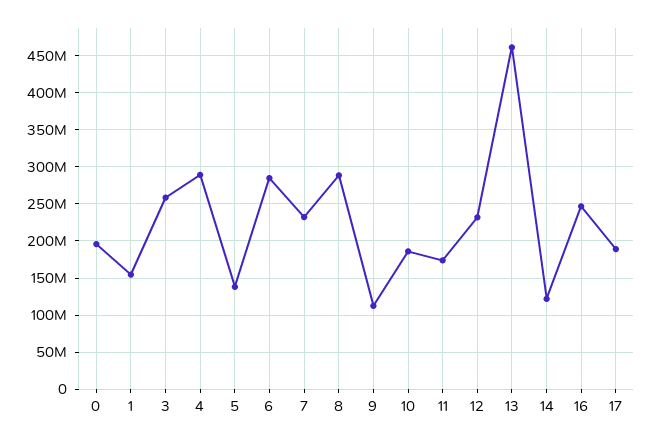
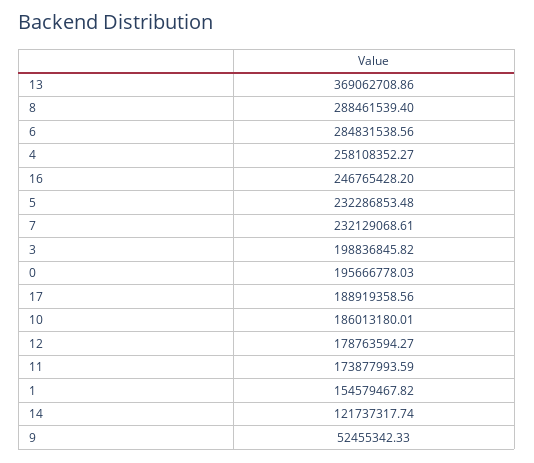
  {
    "0": 195666778.03,
    "1": 154579467.82,
-   "3": 260000000,
+   "3": 198836845.82,
-   "4": 290000000,
+   "4": 258108352.27,
-   "5": 140000000,
+   "5": 232286853.48,
    "6": 284831538.56,
    "7": 232129068.61,
    "8": 288461539.4,
-   "9": 110000000,
+   "9": 52455342.33,
    "10": 186013180.01,
    "11": 173877993.59,
-   "12": 230000000,
+   "12": 178763594.27,
-   "13": 460000000,
+   "13": 369062708.86,
    "14": 121737317.74,
    "16": 246765428.2,
    "17": 188919358.56
  }

